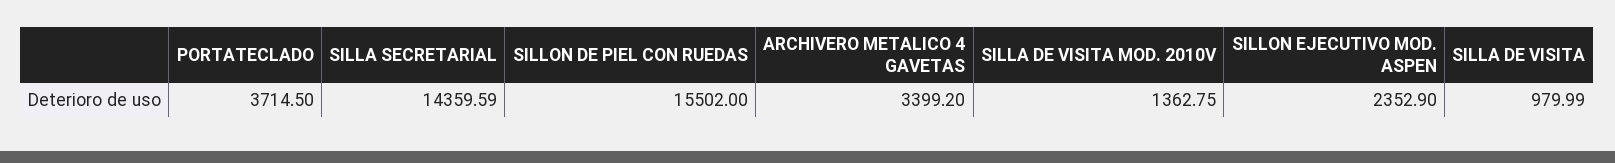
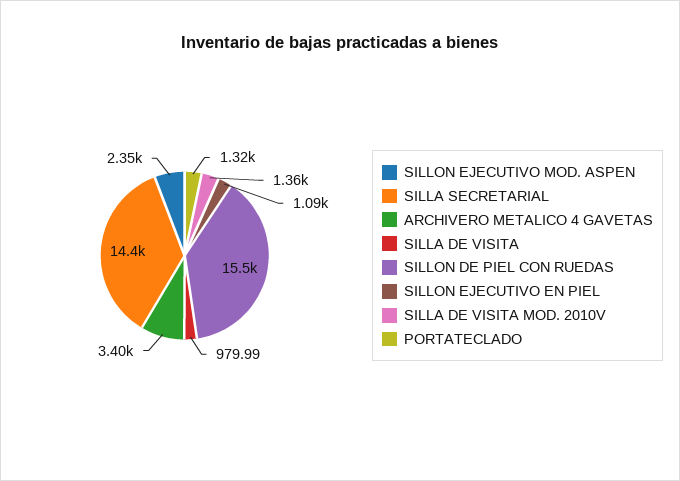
  {
-   "PORTATECLADO": 3714.5,
+   "PORTATECLADO": 1320,
    "SILLA SECRETARIAL": 14359.59,
    "SILLON DE PIEL CON RUEDAS": 15502,
    "ARCHIVERO METALICO 4 GAVETAS": 3399.2,
    "SILLA DE VISITA MOD. 2010V": 1362.75,
    "SILLON EJECUTIVO MOD. ASPEN": 2352.9,
-   "SILLA DE VISITA": 979.99
+   "SILLA DE VISITA": 979.99,
+   "SILLON EJECUTIVO EN PIEL": 1090
  }

